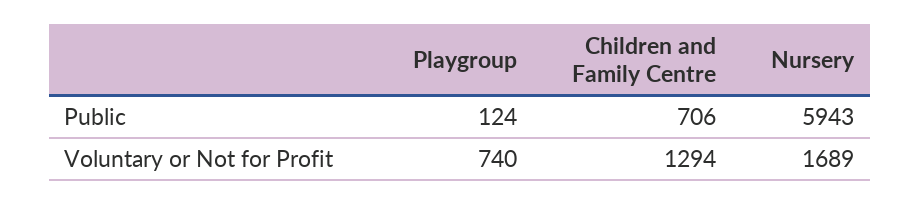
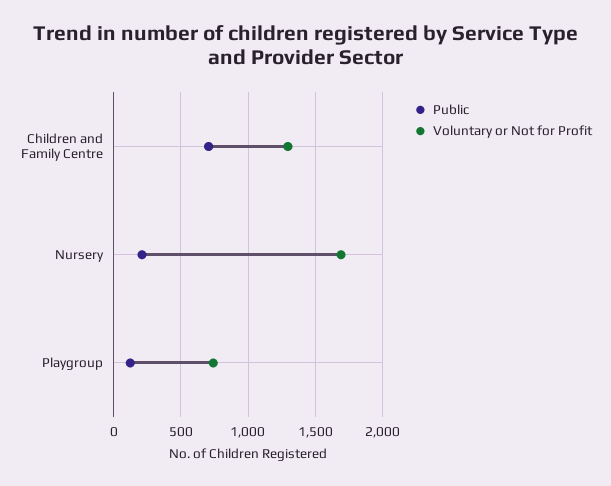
  {
    "Public": {
      "Playgroup": 124,
      "Children and Family Centre": 706,
-     "Nursery": 5943
+     "Nursery": 200
    },
    "Voluntary or Not for Profit": {
      "Playgroup": 740,
      "Children and Family Centre": 1294,
      "Nursery": 1689
    }
  }

